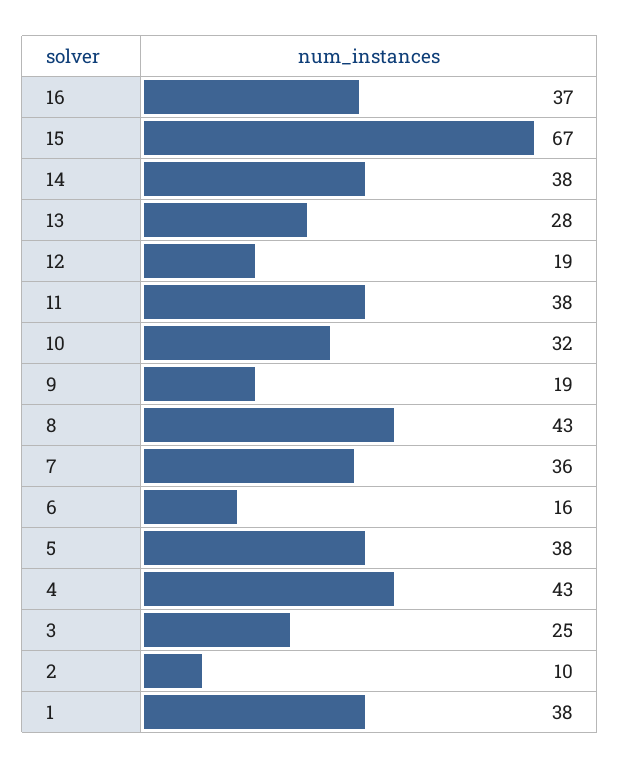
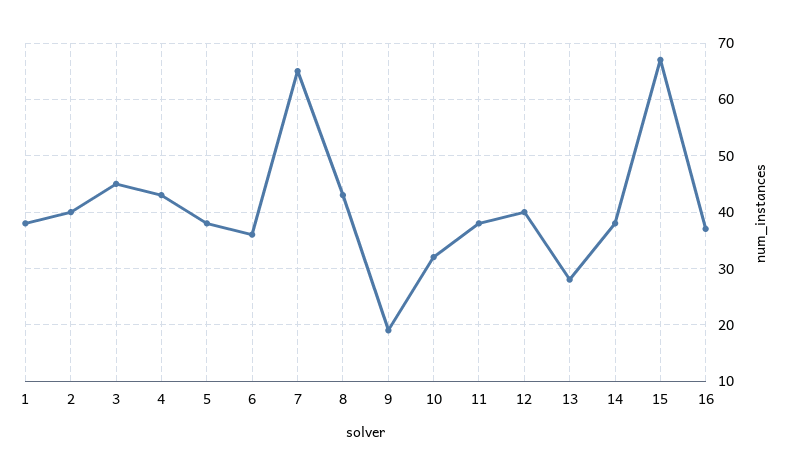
  {
    "16": 37,
    "15": 67,
    "14": 38,
    "13": 28,
-   "12": 19,
+   "12": 40,
    "11": 38,
    "10": 32,
    "9": 19,
    "8": 43,
-   "7": 36,
+   "7": 65,
-   "6": 16,
+   "6": 35,
    "5": 38,
    "4": 43,
-   "3": 25,
+   "3": 45,
-   "2": 10,
+   "2": 40,
    "1": 38
  }

